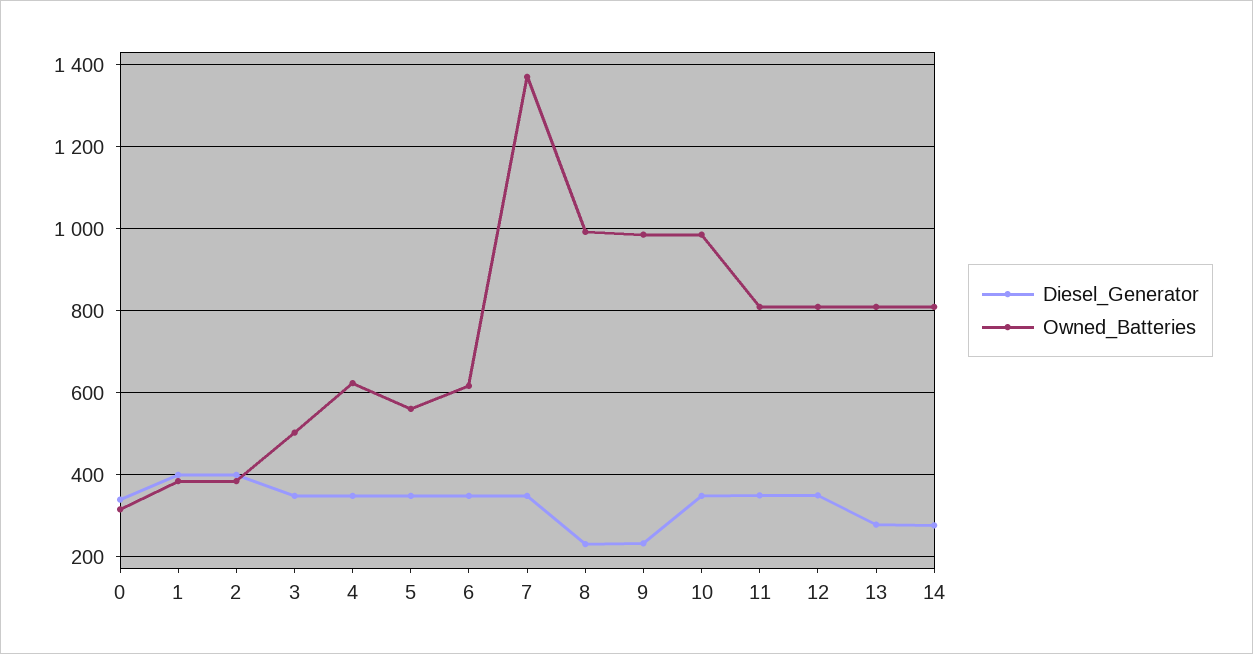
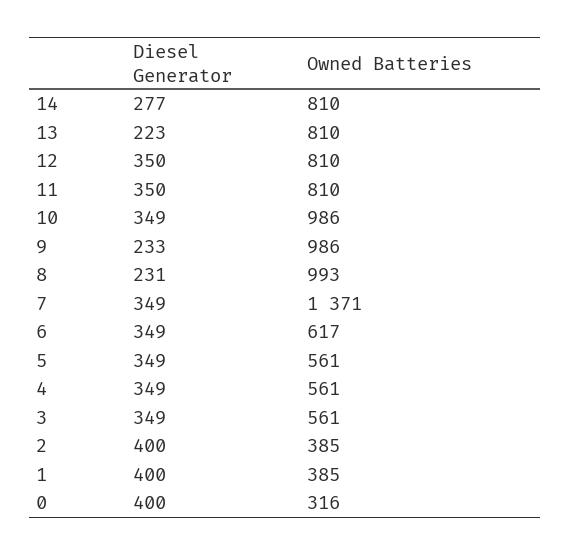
  {
    "Diesel_Generator": {
-     "0": 340,
+     "0": 400,
      "1": 400,
      "2": 400,
      "3": 349,
      "4": 349,
      "5": 349,
      "6": 349,
      "7": 349,
      "8": 231,
      "9": 233,
      "10": 349,
      "11": 350,
      "12": 350,
-     "13": 280,
+     "13": 223,
      "14": 277
    },
    "Owned_Batteries": {
      "0": 316,
      "1": 385,
      "2": 385,
-     "3": 500,
+     "3": 561,
-     "4": 620,
+     "4": 561,
      "5": 561,
      "6": 617,
      "7": 1371,
      "8": 993,
      "9": 986,
      "10": 986,
      "11": 810,
      "12": 810,
      "13": 810,
      "14": 810
    }
  }

